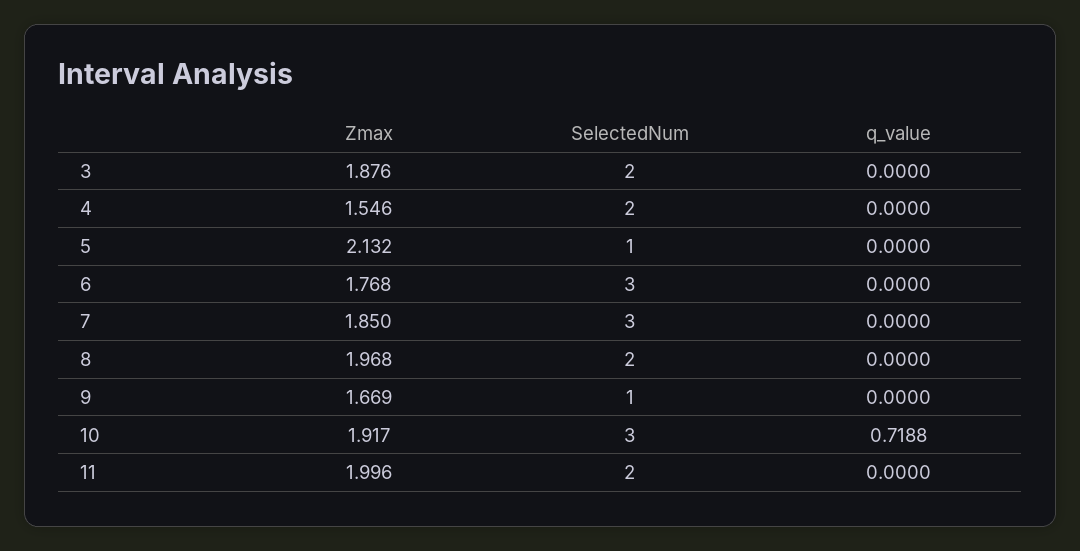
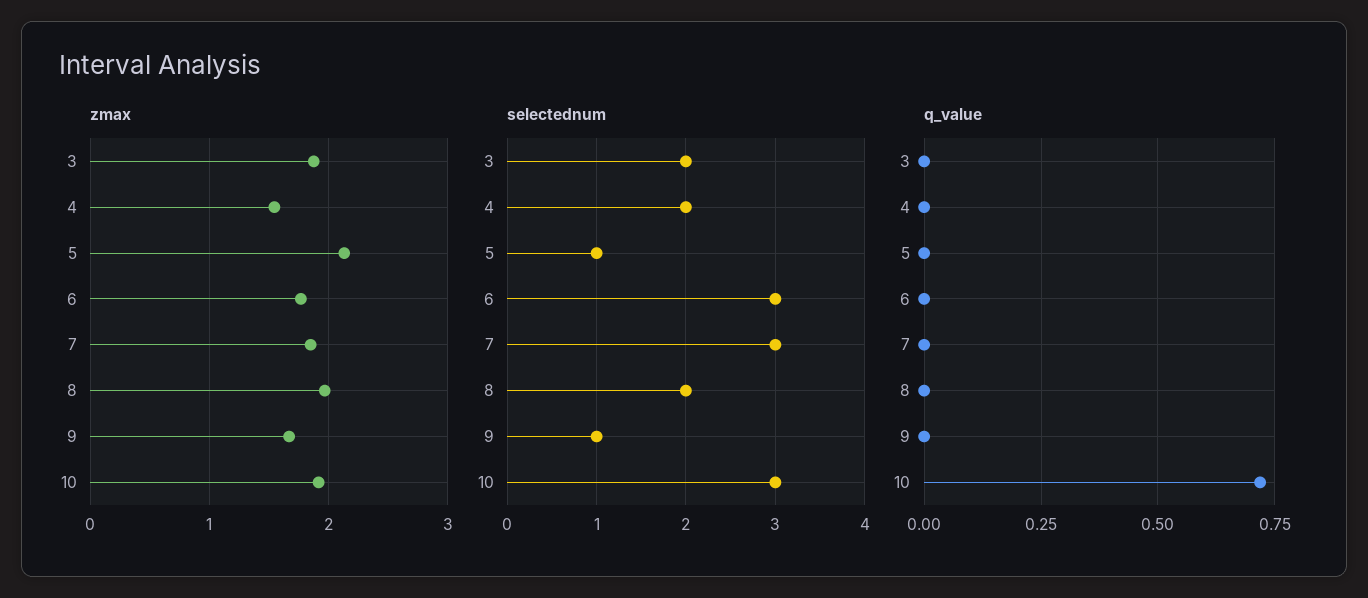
  {
    "Zmax": {
      "3": 1.876,
      "4": 1.546,
      "5": 2.132,
      "6": 1.768,
      "7": 1.85,
      "8": 1.968,
      "9": 1.669,
-     "10": 1.917,
+     "10": 1.917
-     "11": 1.996
    },
    "SelectedNum": {
      "3": 2,
      "4": 2,
      "5": 1,
      "6": 3,
      "7": 3,
      "8": 2,
      "9": 1,
-     "10": 3,
+     "10": 3
-     "11": 2
    },
    "q_value": {
      "3": 0,
      "4": 0,
      "5": 0,
      "6": 0,
      "7": 0,
      "8": 0,
      "9": 0,
-     "10": 0.7188,
+     "10": 0.7188
-     "11": 0
    }
  }

